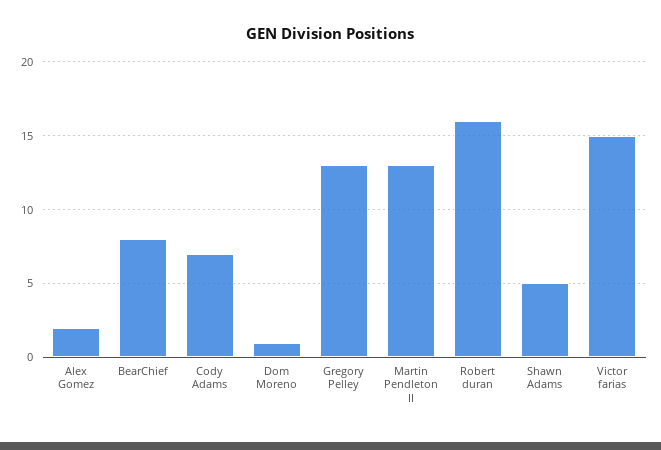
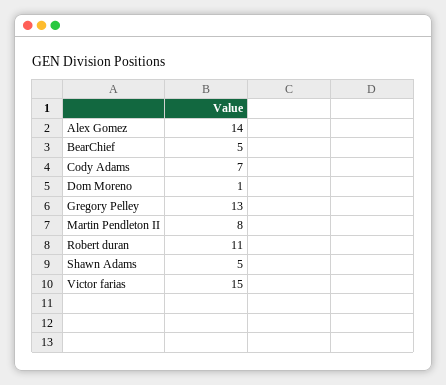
  {
-   "Alex Gomez": 2,
+   "Alex Gomez": 14,
-   "BearChief": 8,
+   "BearChief": 5,
    "Cody Adams": 7,
    "Dom Moreno": 1,
    "Gregory Pelley": 13,
-   "Martin Pendleton II": 13,
+   "Martin Pendleton II": 8,
-   "Robert duran": 16,
+   "Robert duran": 11,
    "Shawn Adams": 5,
    "Victor farias": 15
  }

